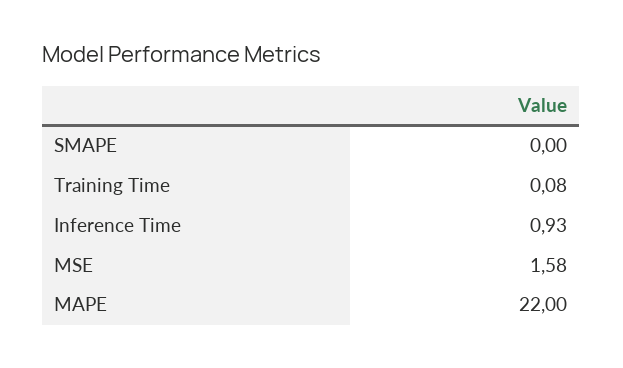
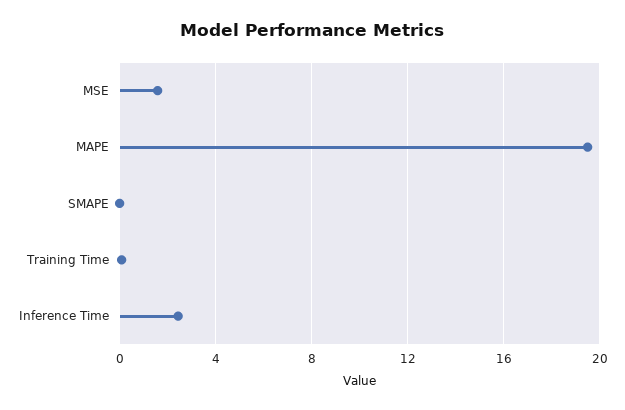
  {
    "SMAPE": 0,
    "Training Time": 0.08,
-   "Inference Time": 0.93,
+   "Inference Time": 2.5,
    "MSE": 1.58,
-   "MAPE": 22
+   "MAPE": 19.5
  }

